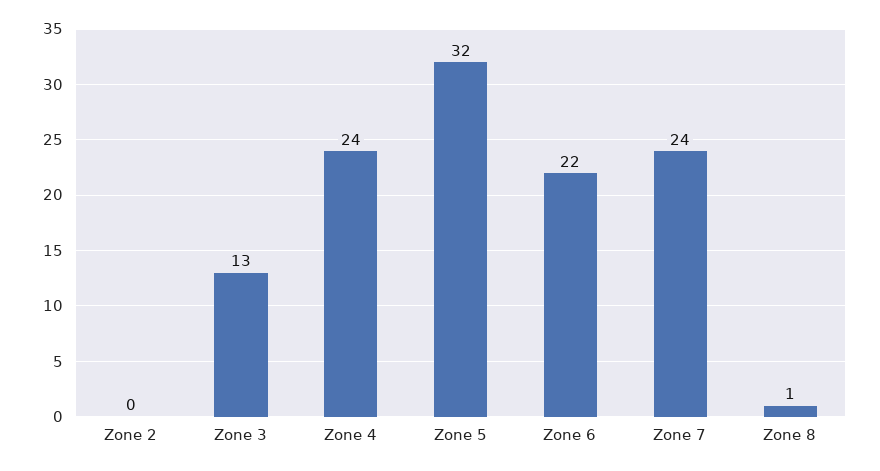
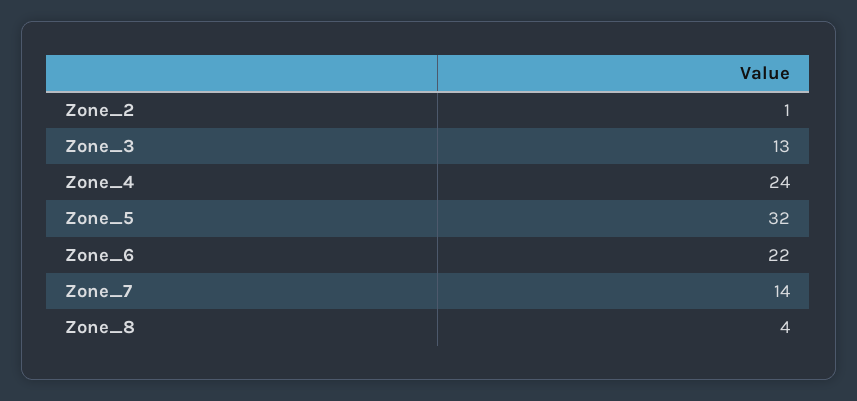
  {
-   "Zone 2": 0,
+   "Zone 2": 1,
    "Zone 3": 13,
    "Zone 4": 24,
    "Zone 5": 32,
    "Zone 6": 22,
-   "Zone 7": 24,
+   "Zone 7": 14,
-   "Zone 8": 1
+   "Zone 8": 4
  }

